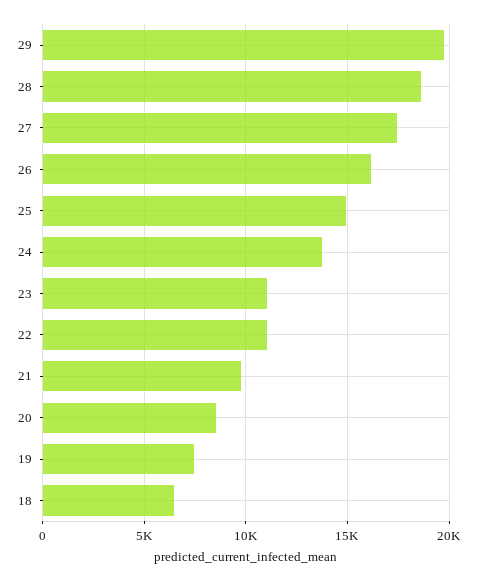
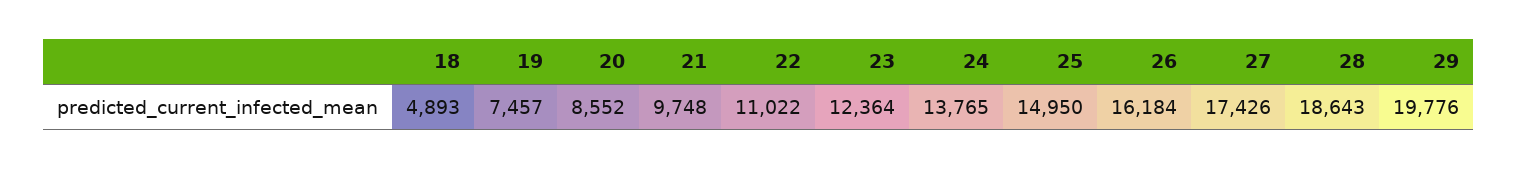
  {
    "29": 19776,
    "28": 18643,
    "27": 17426,
    "26": 16184,
    "25": 14950,
    "24": 13765,
-   "23": 11000,
+   "23": 12364,
    "22": 11022,
    "21": 9748,
    "20": 8552,
    "19": 7457,
-   "18": 6500
+   "18": 4893
  }

